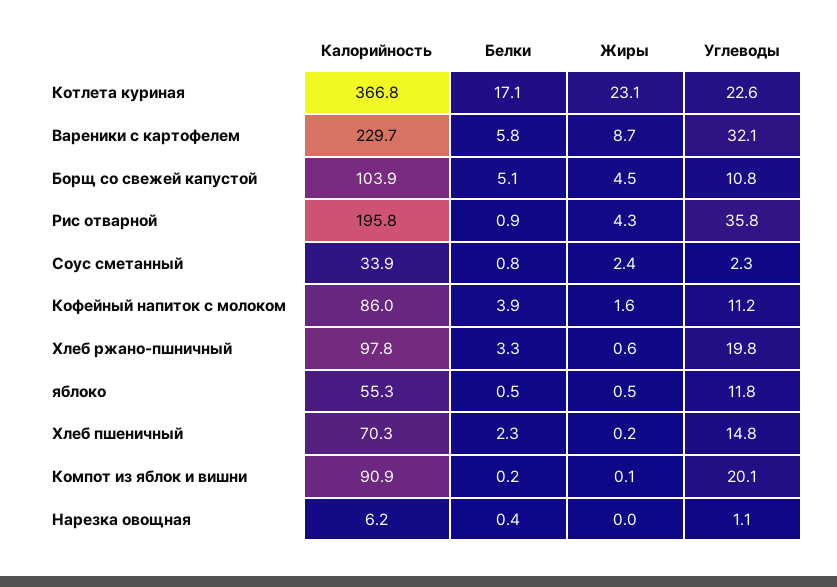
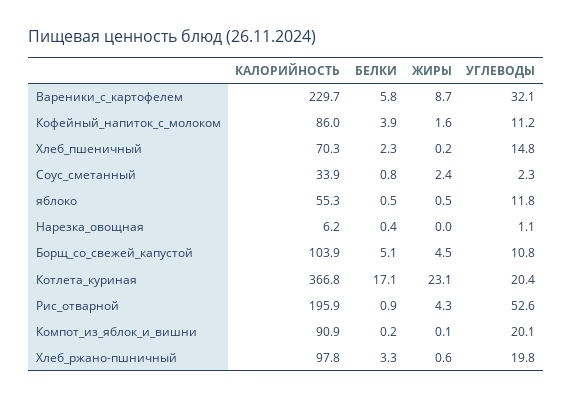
  {
    "Калорийность": {
      "Котлета куриная": 366.8,
      "Вареники с картофелем": 229.7,
      "Борщ со свежей капустой": 103.9,
-     "Рис отварной": 195.8,
+     "Рис отварной": 195.9,
      "Соус сметанный": 33.9,
      "Кофейный напиток с молоком": 86,
      "Хлеб ржано-пшничный": 97.8,
      "яблоко": 55.3,
      "Хлеб пшеничный": 70.3,
      "Компот из яблок и вишни": 90.9,
      "Нарезка овощная": 6.2
    },
    "Белки": {
      "Котлета куриная": 17.1,
      "Вареники с картофелем": 5.8,
      "Борщ со свежей капустой": 5.1,
      "Рис отварной": 0.9,
      "Соус сметанный": 0.8,
      "Кофейный напиток с молоком": 3.9,
      "Хлеб ржано-пшничный": 3.3,
      "яблоко": 0.5,
      "Хлеб пшеничный": 2.3,
      "Компот из яблок и вишни": 0.2,
      "Нарезка овощная": 0.4
    },
    "Жиры": {
      "Котлета куриная": 23.1,
      "Вареники с картофелем": 8.7,
      "Борщ со свежей капустой": 4.5,
      "Рис отварной": 4.3,
      "Соус сметанный": 2.4,
      "Кофейный напиток с молоком": 1.6,
      "Хлеб ржано-пшничный": 0.6,
      "яблоко": 0.5,
      "Хлеб пшеничный": 0.2,
      "Компот из яблок и вишни": 0.1,
      "Нарезка овощная": 0
    },
    "Углеводы": {
-     "Котлета куриная": 22.6,
+     "Котлета куриная": 20.4,
      "Вареники с картофелем": 32.1,
      "Борщ со свежей капустой": 10.8,
-     "Рис отварной": 35.8,
+     "Рис отварной": 52.6,
      "Соус сметанный": 2.3,
      "Кофейный напиток с молоком": 11.2,
      "Хлеб ржано-пшничный": 19.8,
      "яблоко": 11.8,
      "Хлеб пшеничный": 14.8,
      "Компот из яблок и вишни": 20.1,
      "Нарезка овощная": 1.1
    }
  }

